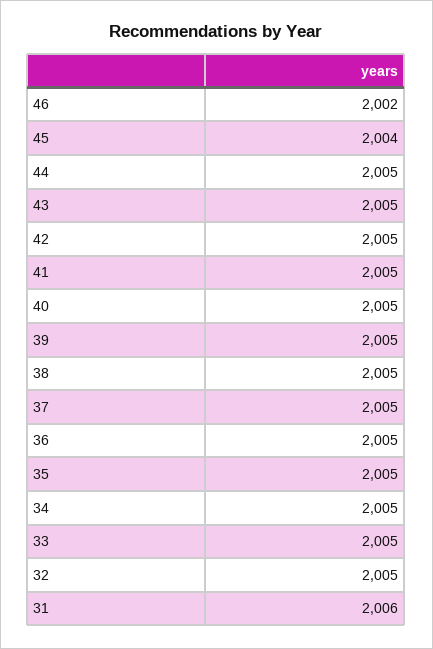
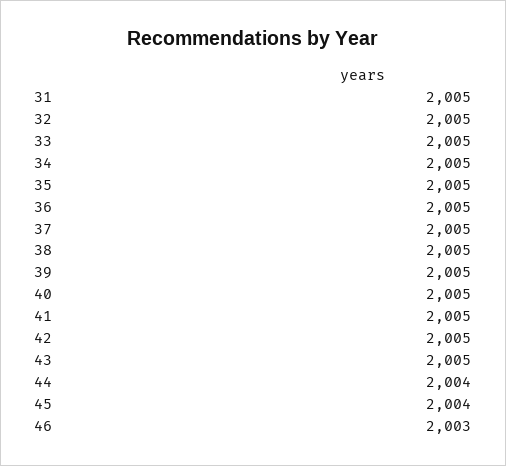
  {
-   "46": 2002,
+   "46": 2003,
    "45": 2004,
-   "44": 2005,
+   "44": 2004,
    "43": 2005,
    "42": 2005,
    "41": 2005,
    "40": 2005,
    "39": 2005,
    "38": 2005,
    "37": 2005,
    "36": 2005,
    "35": 2005,
    "34": 2005,
    "33": 2005,
    "32": 2005,
-   "31": 2006
+   "31": 2005
  }

